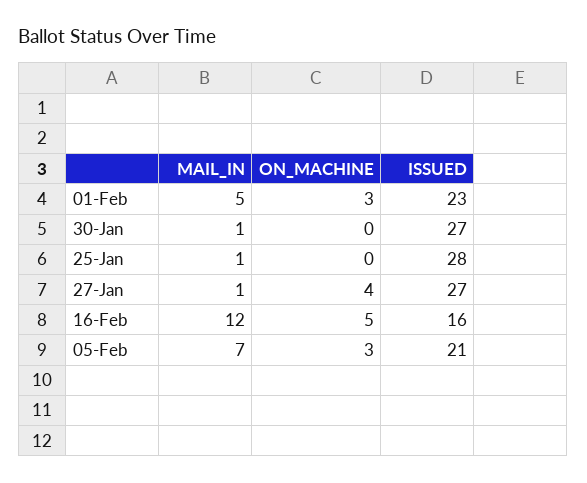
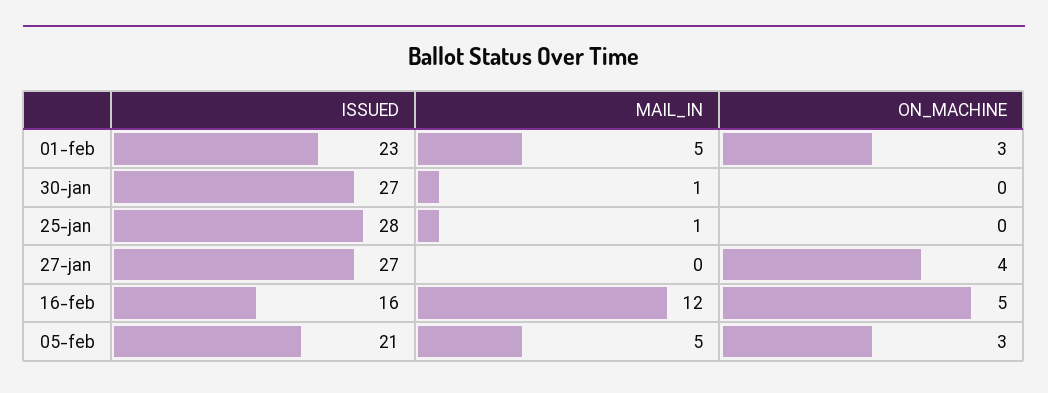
  {
    "MAIL_IN": {
      "01-Feb": 5,
      "30-Jan": 1,
      "25-Jan": 1,
-     "27-Jan": 1,
+     "27-Jan": 0,
      "16-Feb": 12,
-     "05-Feb": 7
+     "05-Feb": 5
    },
    "ON_MACHINE": {
      "01-Feb": 3,
      "30-Jan": 0,
      "25-Jan": 0,
      "27-Jan": 4,
      "16-Feb": 5,
      "05-Feb": 3
    },
    "ISSUED": {
      "01-Feb": 23,
      "30-Jan": 27,
      "25-Jan": 28,
      "27-Jan": 27,
      "16-Feb": 16,
      "05-Feb": 21
    }
  }

